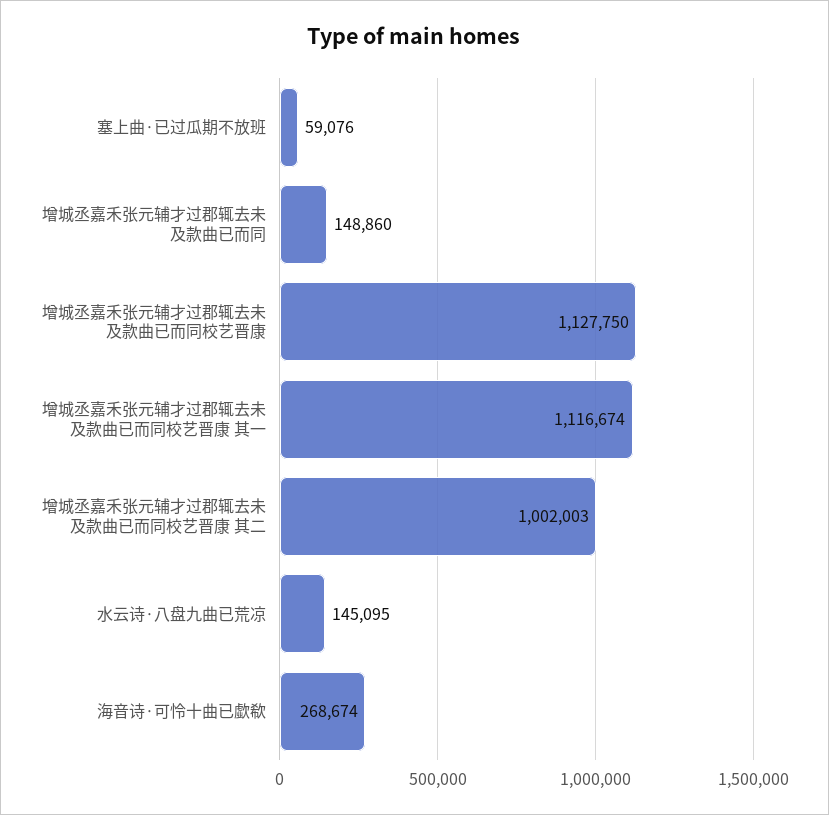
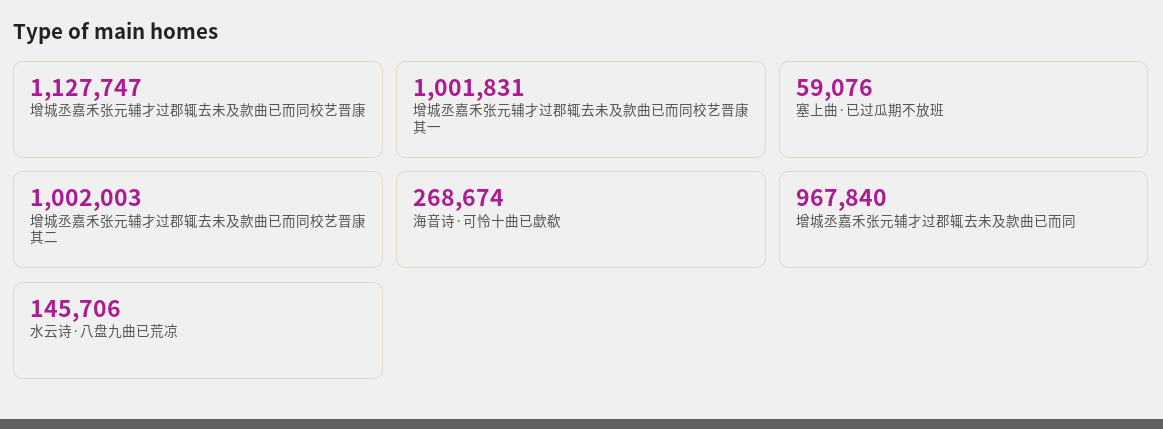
  {
    "塞上曲·已过瓜期不放班": 59076,
-   "增城丞嘉禾张元辅才过郡辄去未及款曲已而同": 148860,
+   "增城丞嘉禾张元辅才过郡辄去未及款曲已而同": 967840,
-   "增城丞嘉禾张元辅才过郡辄去未及款曲已而同校艺晋康": 1127750,
+   "增城丞嘉禾张元辅才过郡辄去未及款曲已而同校艺晋康": 1127747,
-   "增城丞嘉禾张元辅才过郡辄去未及款曲已而同校艺晋康 其一": 1116674,
+   "增城丞嘉禾张元辅才过郡辄去未及款曲已而同校艺晋康 其一": 1001831,
    "增城丞嘉禾张元辅才过郡辄去未及款曲已而同校艺晋康 其二": 1002003,
-   "水云诗·八盘九曲已荒凉": 145095,
+   "水云诗·八盘九曲已荒凉": 145706,
    "海音诗·可怜十曲已歔欷": 268674
  }

